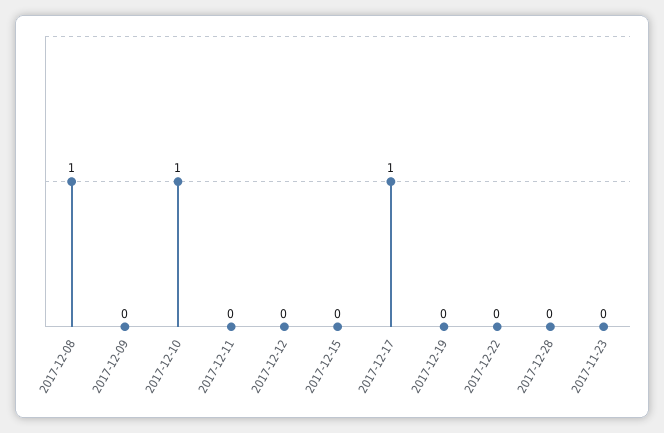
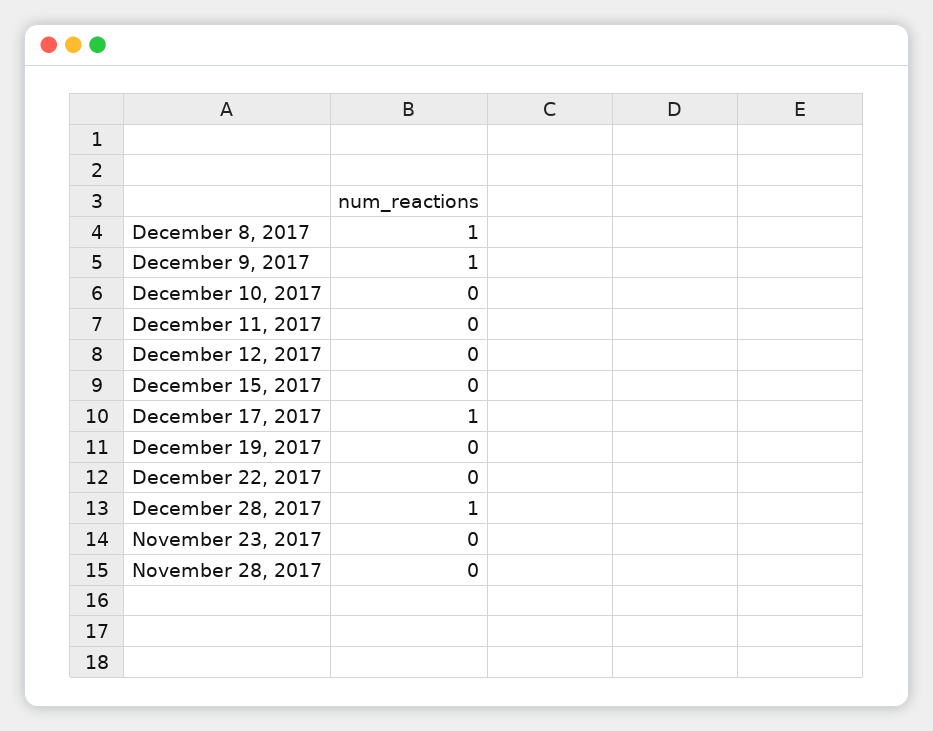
  {
    "2017-12-08": 1,
-   "2017-12-09": 0,
+   "2017-12-09": 1,
-   "2017-12-10": 1,
+   "2017-12-10": 0,
    "2017-12-11": 0,
    "2017-12-12": 0,
    "2017-12-15": 0,
    "2017-12-17": 1,
    "2017-12-19": 0,
    "2017-12-22": 0,
-   "2017-12-28": 0,
+   "2017-12-28": 1,
-   "2017-11-23": 0
+   "2017-11-23": 0,
+   "November 28, 2017": 0
  }

